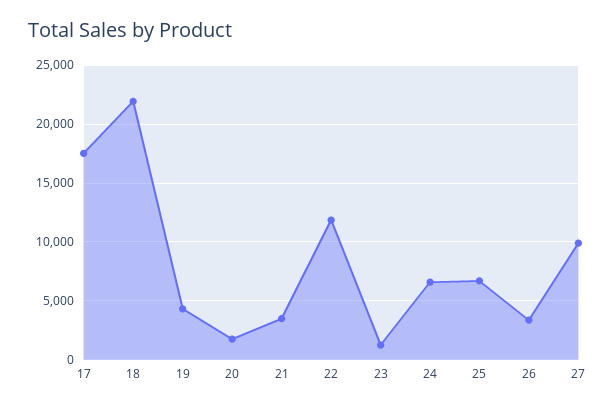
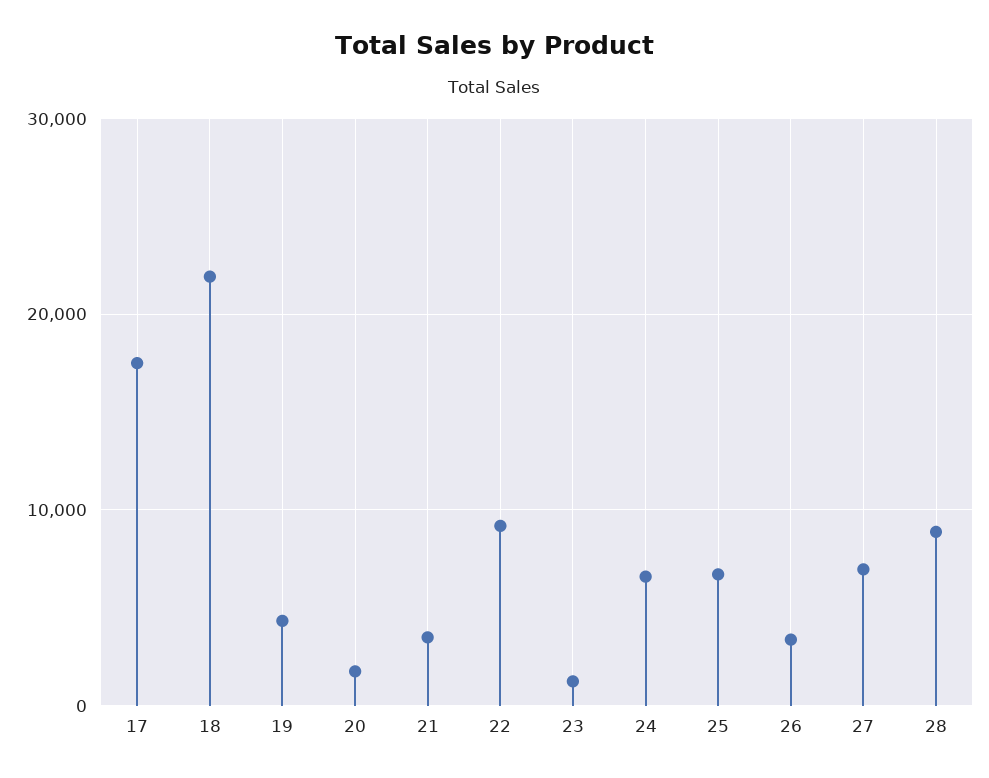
  {
    "17": 18000,
    "18": 22000,
    "19": 4000,
    "20": 2000,
    "21": 3000,
-   "22": 12000,
+   "22": 9000,
    "23": 1000,
    "24": 7000,
    "25": 7000,
    "26": 3000,
-   "27": 10000
+   "27": 7000,
+   "28": 9000
  }

